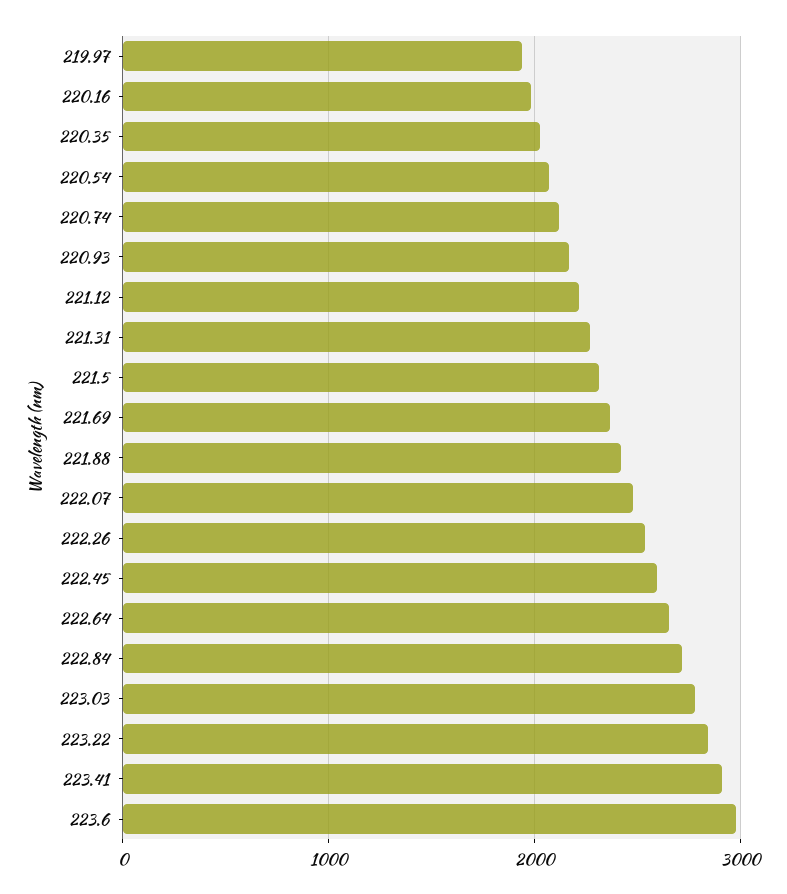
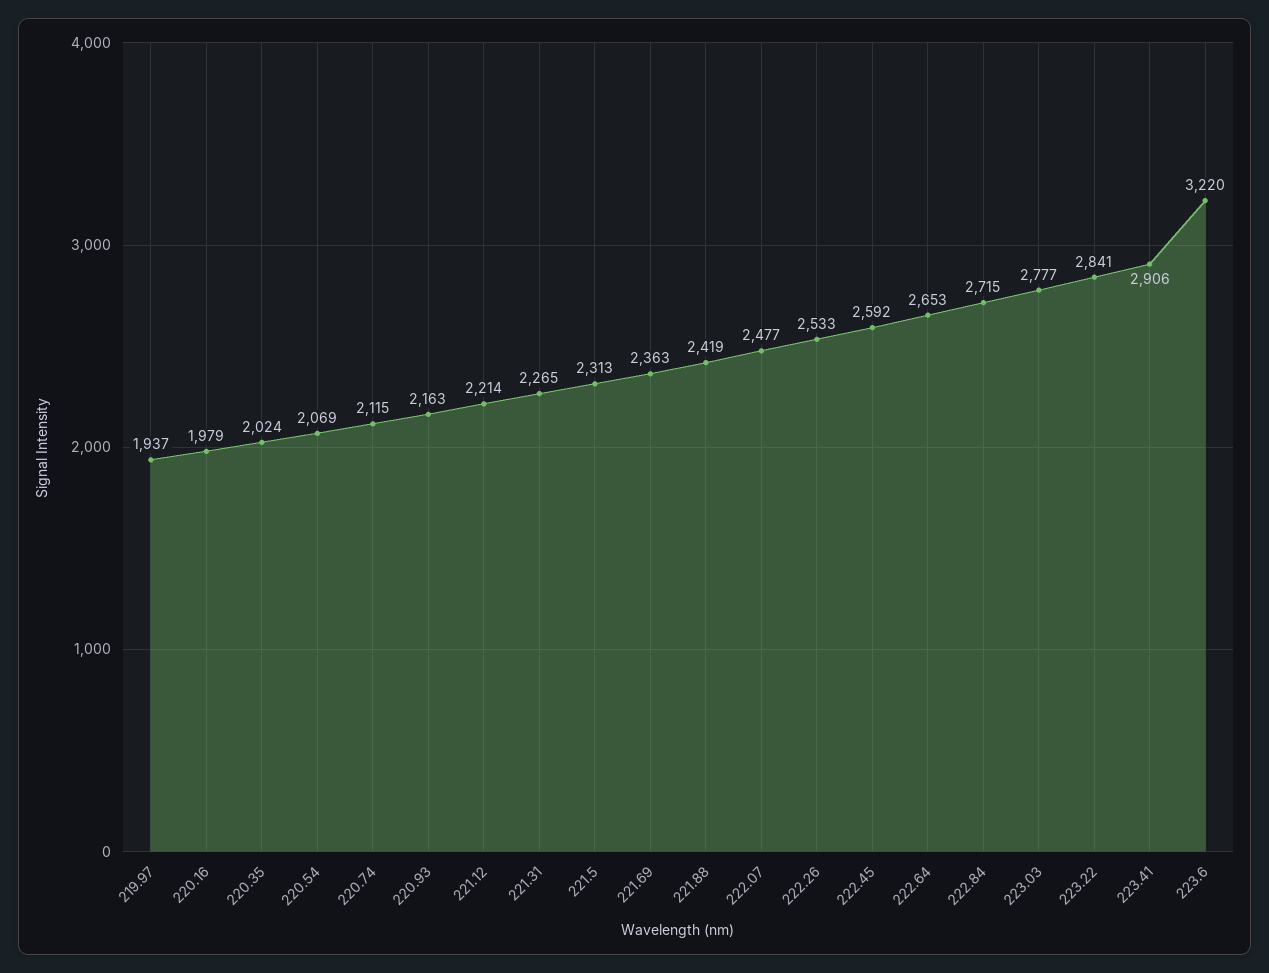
  {
    "219.97": 1937,
    "220.16": 1979,
    "220.35": 2024,
    "220.54": 2069,
    "220.74": 2115,
    "220.93": 2163,
    "221.12": 2214,
    "221.31": 2265,
    "221.5": 2313,
    "221.69": 2363,
    "221.88": 2419,
    "222.07": 2477,
    "222.26": 2533,
    "222.45": 2592,
    "222.64": 2653,
    "222.84": 2715,
    "223.03": 2777,
    "223.22": 2841,
    "223.41": 2906,
-   "223.6": 3000
+   "223.6": 3220
  }

